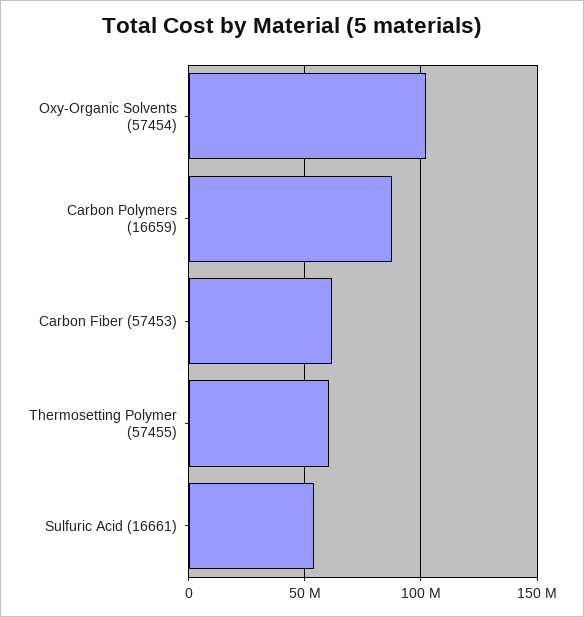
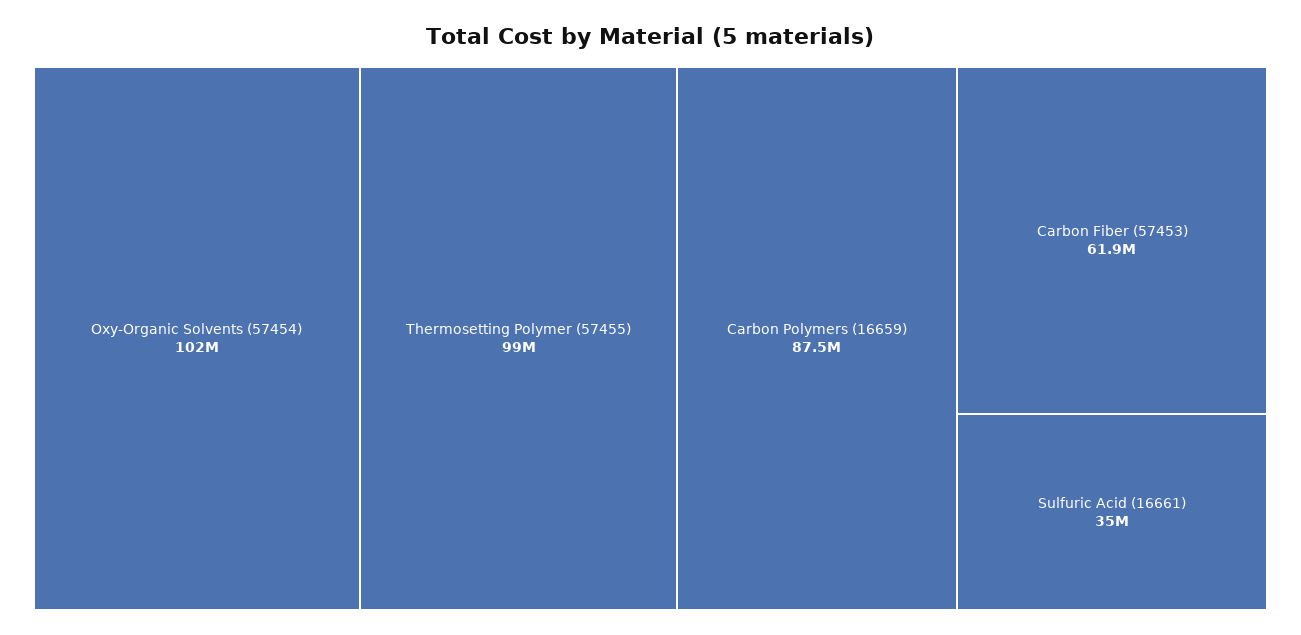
  {
    "Oxy-Organic Solvents (57454)": 102000000,
    "Carbon Polymers (16659)": 87500000,
    "Carbon Fiber (57453)": 61900000,
-   "Thermosetting Polymer (57455)": 60000000,
+   "Thermosetting Polymer (57455)": 99000000,
-   "Sulfuric Acid (16661)": 55000000
+   "Sulfuric Acid (16661)": 35000000
  }

